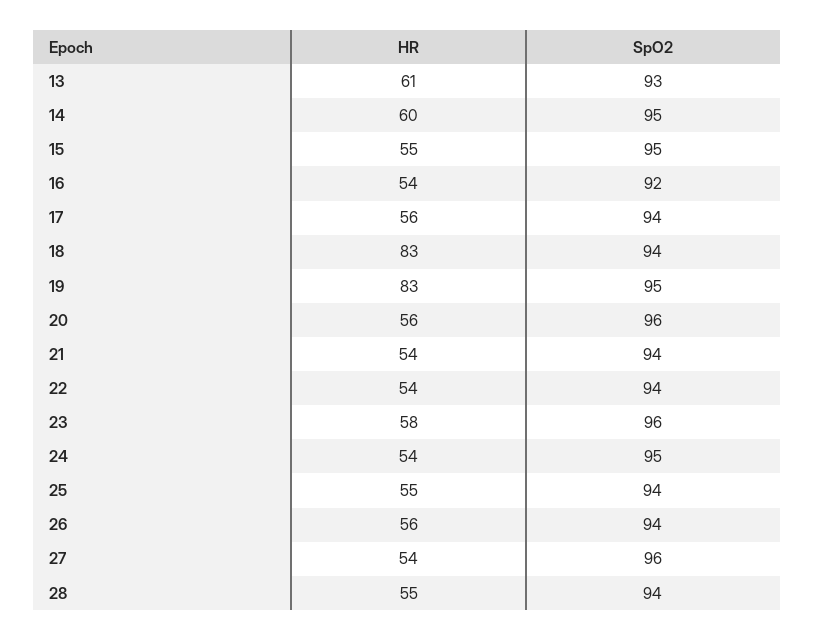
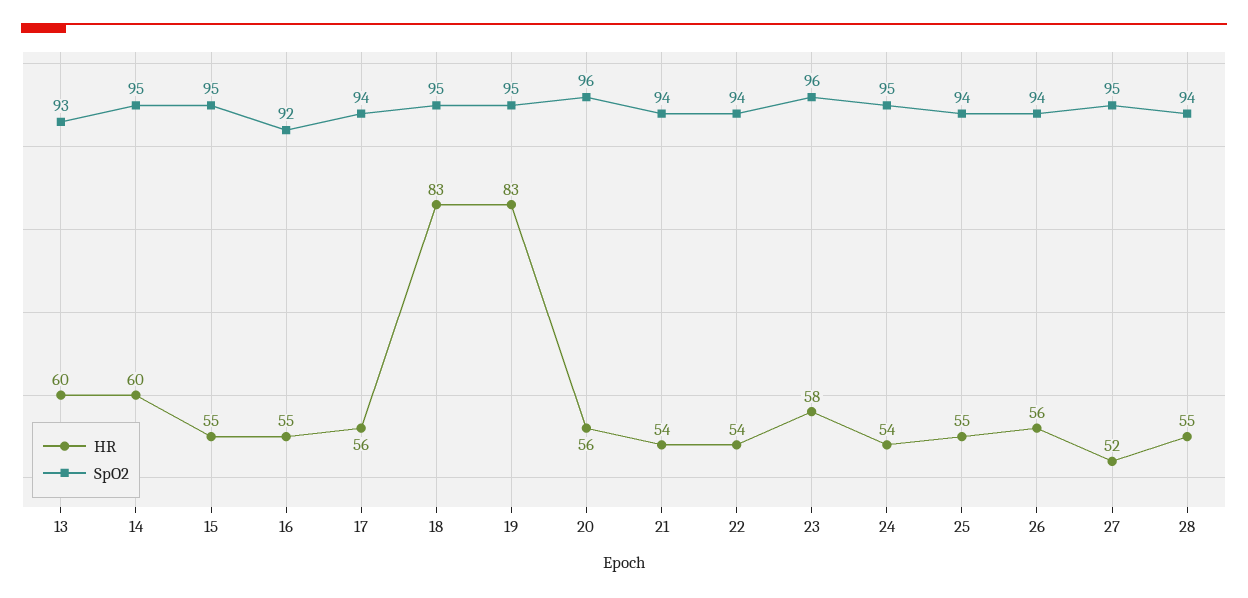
  {
    "HR": {
-     "13": 61,
+     "13": 60,
      "14": 60,
      "15": 55,
-     "16": 54,
+     "16": 55,
      "17": 56,
      "18": 83,
      "19": 83,
      "20": 56,
      "21": 54,
      "22": 54,
      "23": 58,
      "24": 54,
      "25": 55,
      "26": 56,
-     "27": 54,
+     "27": 52,
      "28": 55
    },
    "SpO2": {
      "13": 93,
      "14": 95,
      "15": 95,
      "16": 92,
      "17": 94,
-     "18": 94,
+     "18": 95,
      "19": 95,
      "20": 96,
      "21": 94,
      "22": 94,
      "23": 96,
      "24": 95,
      "25": 94,
      "26": 94,
-     "27": 96,
+     "27": 95,
      "28": 94
    }
  }

